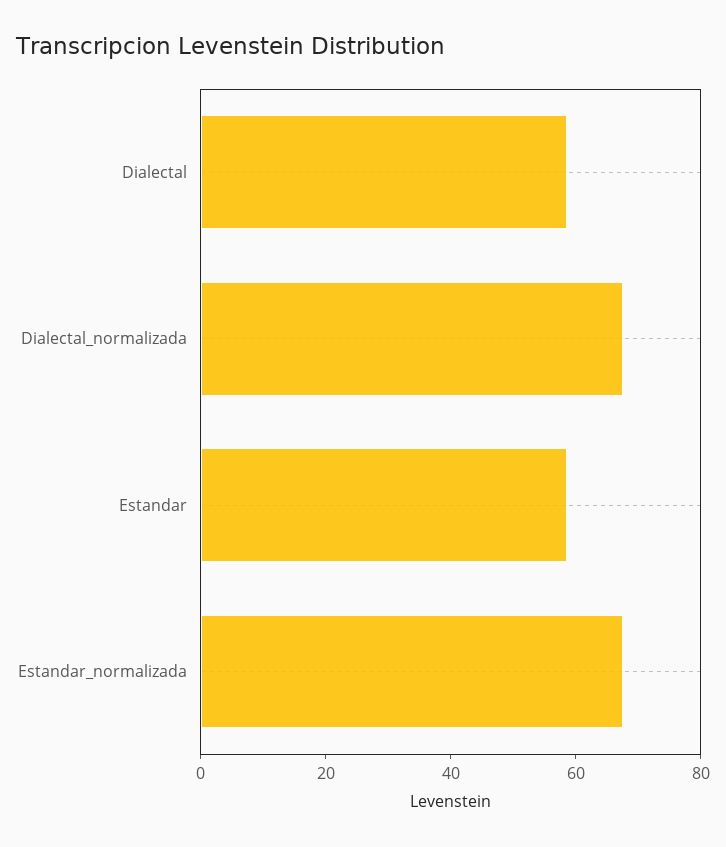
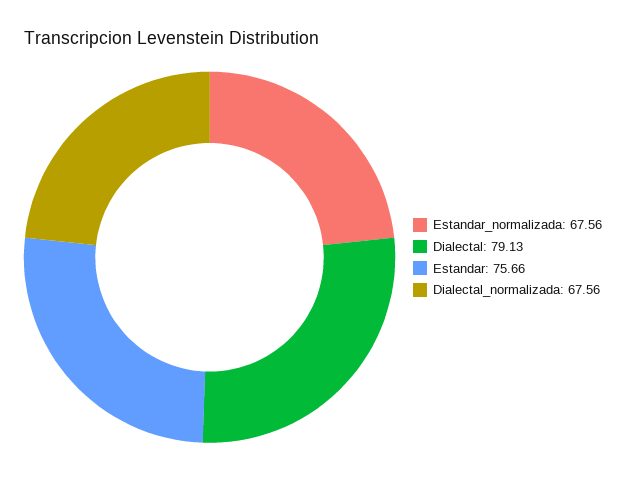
  {
-   "Dialectal": 60,
+   "Dialectal": 79.13,
    "Dialectal_normalizada": 67.56,
-   "Estandar": 60,
+   "Estandar": 75.66,
    "Estandar_normalizada": 67.56
  }

